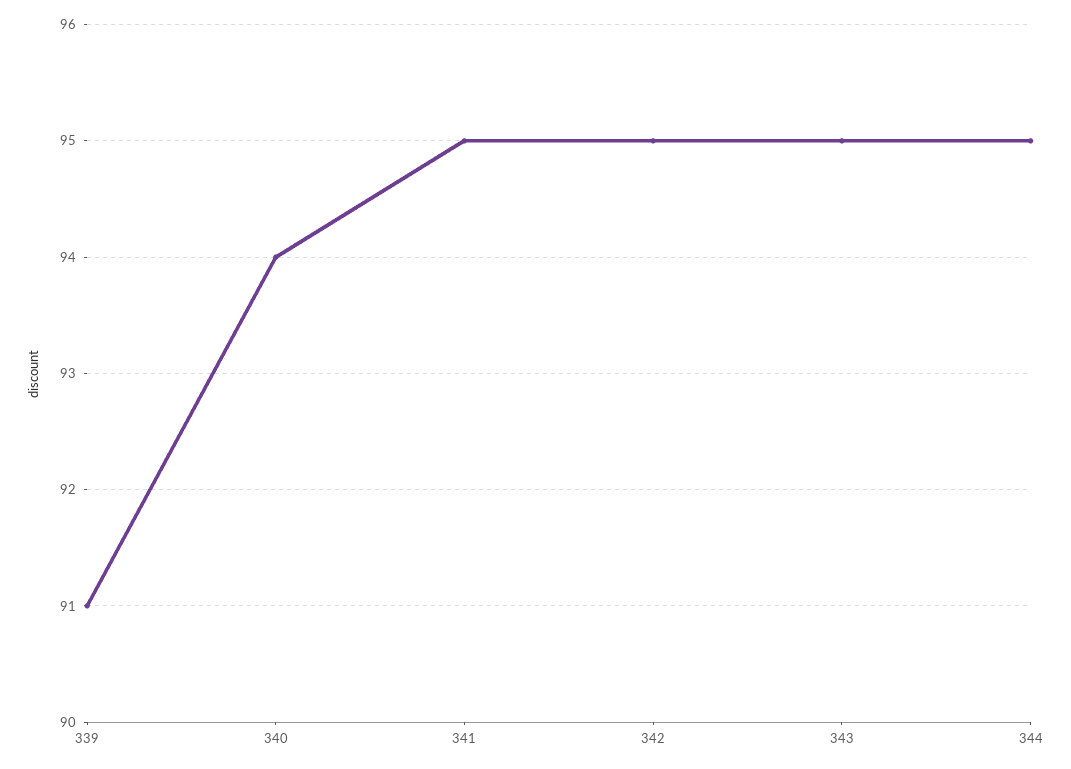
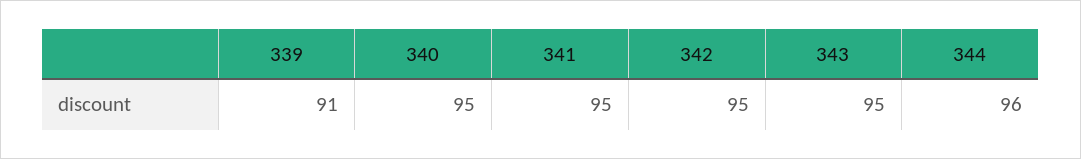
  {
    "339": 91,
-   "340": 94,
+   "340": 95,
    "341": 95,
    "342": 95,
    "343": 95,
-   "344": 95
+   "344": 96
  }

